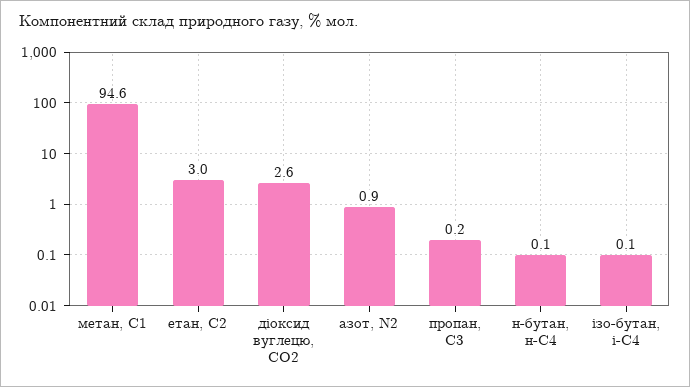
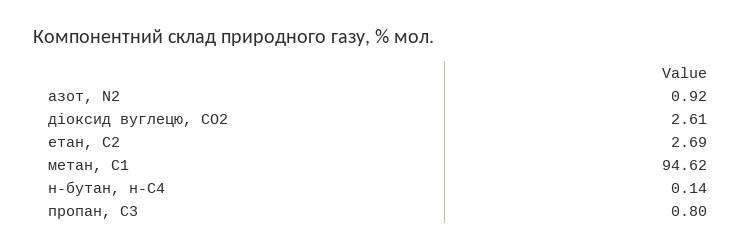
  {
    "метан, С1": 94.62,
-   "етан, С2": 3,
+   "етан, С2": 2.69,
    "діоксид вуглецю, CО2": 2.61,
    "азот, N2": 0.92,
-   "пропан, С3": 0.2,
+   "пропан, С3": 0.8,
-   "н-бутан, н-С4": 0.14,
+   "н-бутан, н-С4": 0.14
-   "ізо-бутан, і-С4": 0.1
  }

